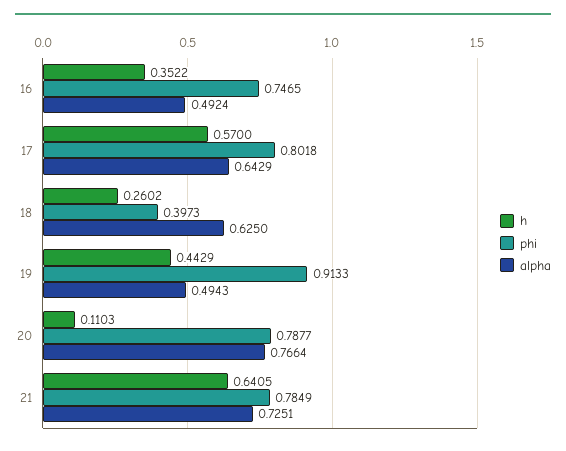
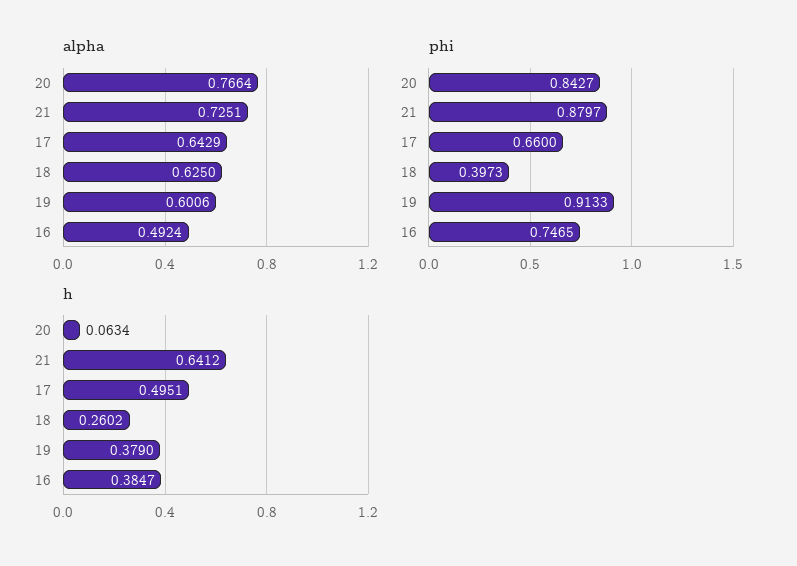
  {
    "h": {
-     "16": 0.3522,
+     "16": 0.3847,
-     "17": 0.57,
+     "17": 0.4951,
      "18": 0.2602,
-     "19": 0.4429,
+     "19": 0.379,
-     "20": 0.1103,
+     "20": 0.0634,
-     "21": 0.6405
+     "21": 0.6412
    },
    "phi": {
      "16": 0.7465,
-     "17": 0.8018,
+     "17": 0.66,
      "18": 0.3973,
      "19": 0.9133,
-     "20": 0.7877,
+     "20": 0.8427,
-     "21": 0.7849
+     "21": 0.8797
    },
    "alpha": {
      "16": 0.4924,
      "17": 0.6429,
      "18": 0.625,
-     "19": 0.4943,
+     "19": 0.6006,
      "20": 0.7664,
      "21": 0.7251
    }
  }

